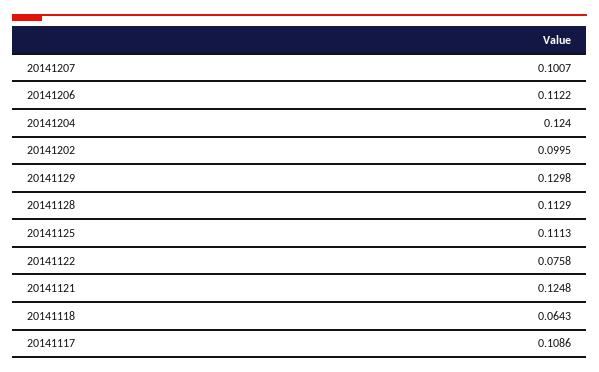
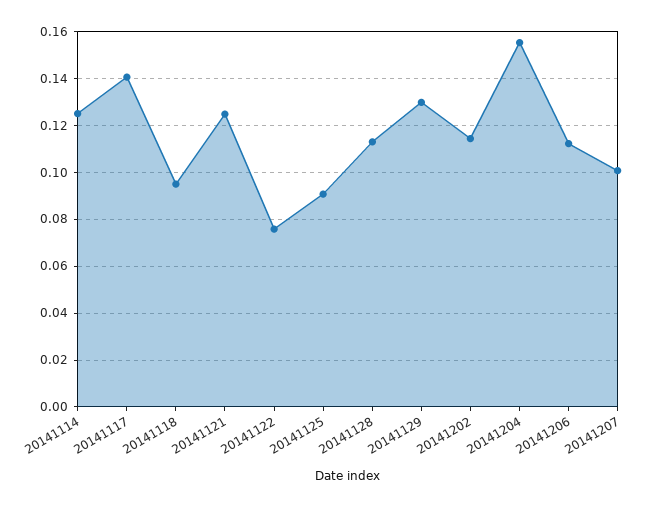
  {
    "20141207": 0.1007,
    "20141206": 0.1122,
-   "20141204": 0.124,
+   "20141204": 0.155,
-   "20141202": 0.0995,
+   "20141202": 0.115,
    "20141129": 0.1298,
    "20141128": 0.1129,
-   "20141125": 0.1113,
+   "20141125": 0.09,
    "20141122": 0.0758,
    "20141121": 0.1248,
-   "20141118": 0.0643,
+   "20141118": 0.095,
-   "20141117": 0.1086
+   "20141117": 0.14,
+   "20141114": 0.125
  }

